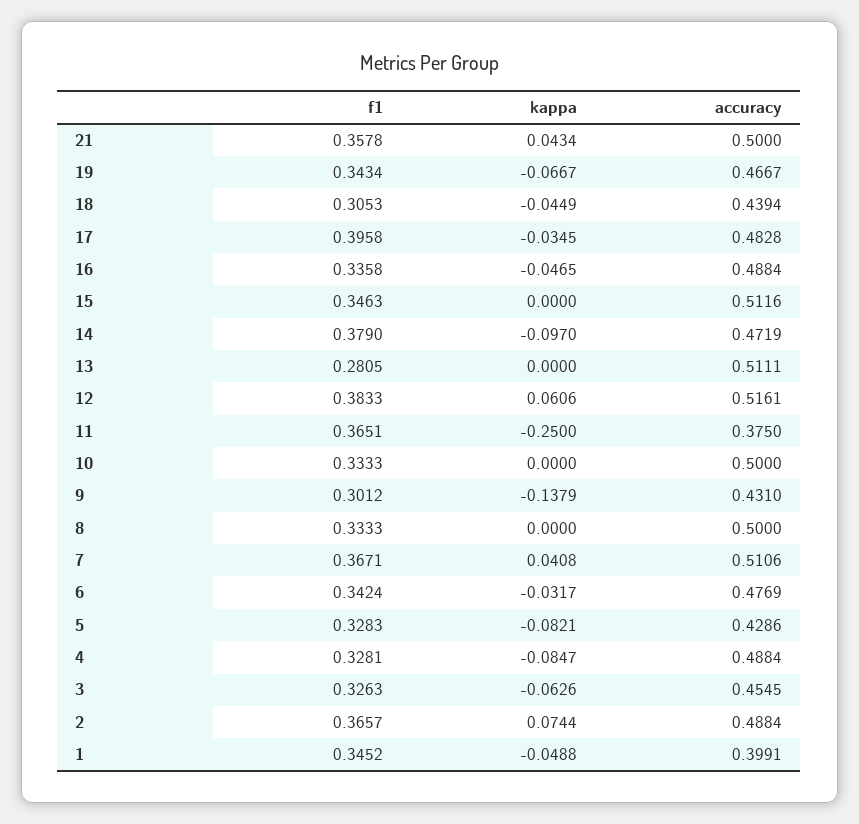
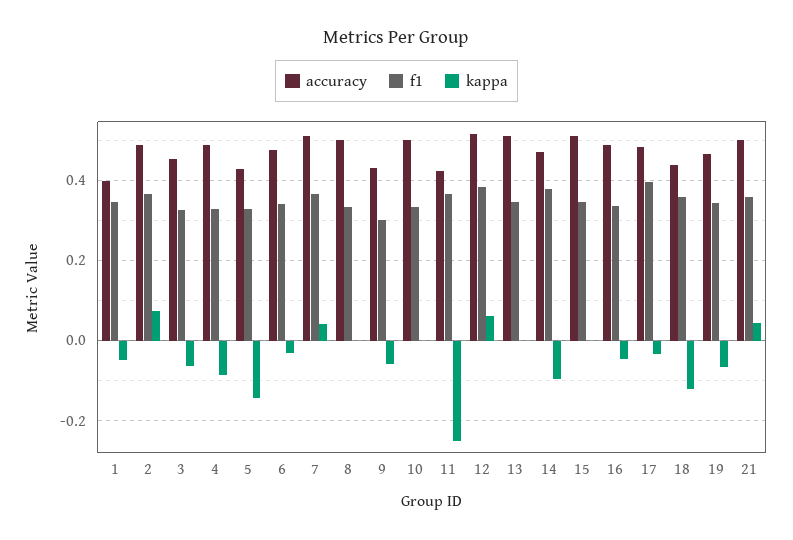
  {
    "f1": {
      "21": 0.3578,
      "19": 0.3434,
-     "18": 0.3053,
+     "18": 0.36,
      "17": 0.3958,
      "16": 0.3358,
      "15": 0.3463,
      "14": 0.379,
-     "13": 0.2805,
+     "13": 0.34,
      "12": 0.3833,
      "11": 0.3651,
      "10": 0.3333,
      "9": 0.3012,
      "8": 0.3333,
      "7": 0.3671,
      "6": 0.3424,
      "5": 0.3283,
      "4": 0.3281,
      "3": 0.3263,
      "2": 0.3657,
      "1": 0.3452
    },
    "kappa": {
      "21": 0.0434,
      "19": -0.0667,
-     "18": -0.0449,
+     "18": -0.12,
      "17": -0.0345,
      "16": -0.0465,
      "15": 0,
      "14": -0.097,
      "13": 0,
      "12": 0.0606,
      "11": -0.25,
      "10": 0,
-     "9": -0.1379,
+     "9": -0.06,
      "8": 0,
      "7": 0.0408,
      "6": -0.0317,
-     "5": -0.0821,
+     "5": -0.14,
      "4": -0.0847,
      "3": -0.0626,
      "2": 0.0744,
      "1": -0.0488
    },
    "accuracy": {
      "21": 0.5,
      "19": 0.4667,
      "18": 0.4394,
      "17": 0.4828,
      "16": 0.4884,
      "15": 0.5116,
      "14": 0.4719,
      "13": 0.5111,
      "12": 0.5161,
-     "11": 0.375,
+     "11": 0.42,
      "10": 0.5,
      "9": 0.431,
      "8": 0.5,
      "7": 0.5106,
      "6": 0.4769,
      "5": 0.4286,
      "4": 0.4884,
      "3": 0.4545,
      "2": 0.4884,
      "1": 0.3991
    }
  }

